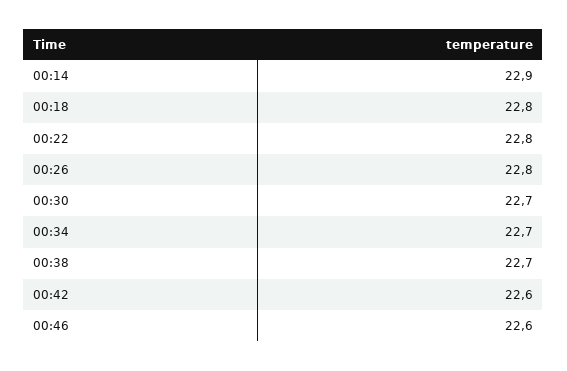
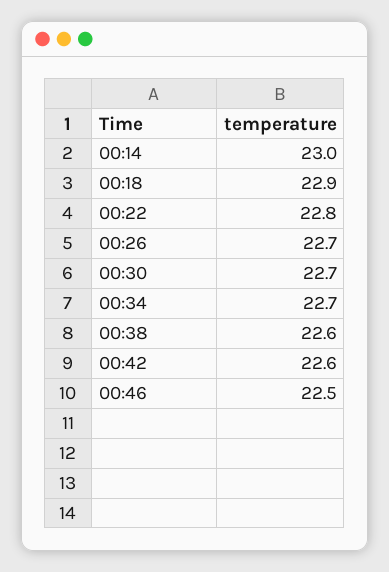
  {
-   "00:14": 22.9,
+   "00:14": 23,
-   "00:18": 22.8,
+   "00:18": 22.9,
    "00:22": 22.8,
-   "00:26": 22.8,
+   "00:26": 22.7,
    "00:30": 22.7,
    "00:34": 22.7,
-   "00:38": 22.7,
+   "00:38": 22.6,
    "00:42": 22.6,
-   "00:46": 22.6
+   "00:46": 22.5
  }

